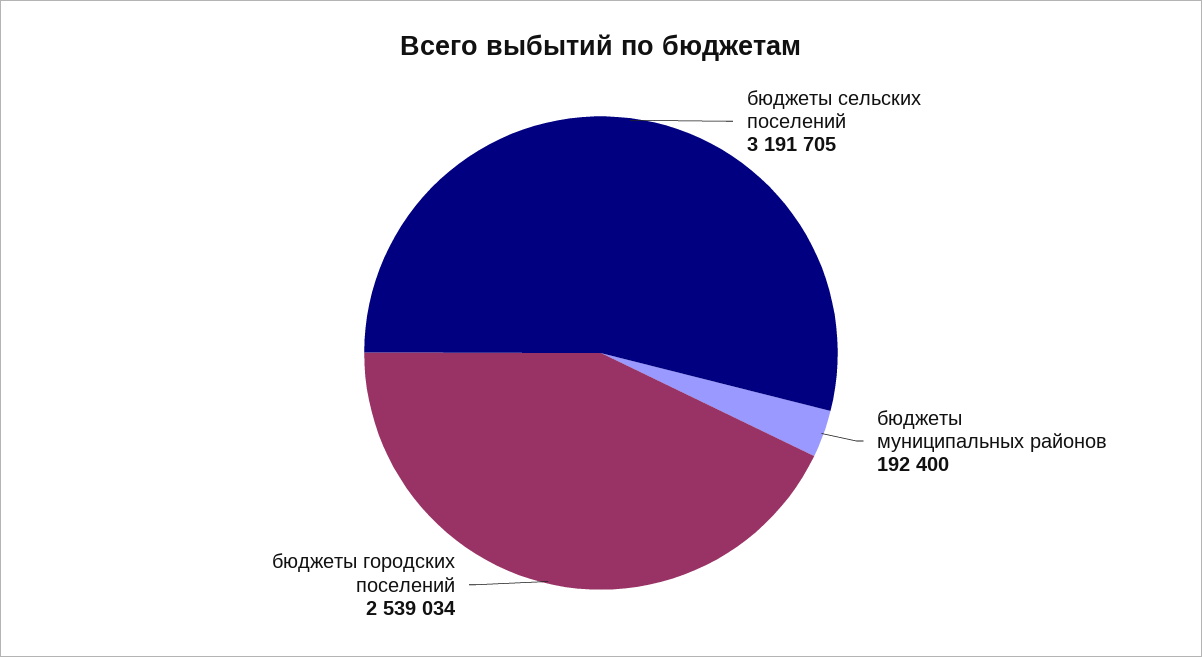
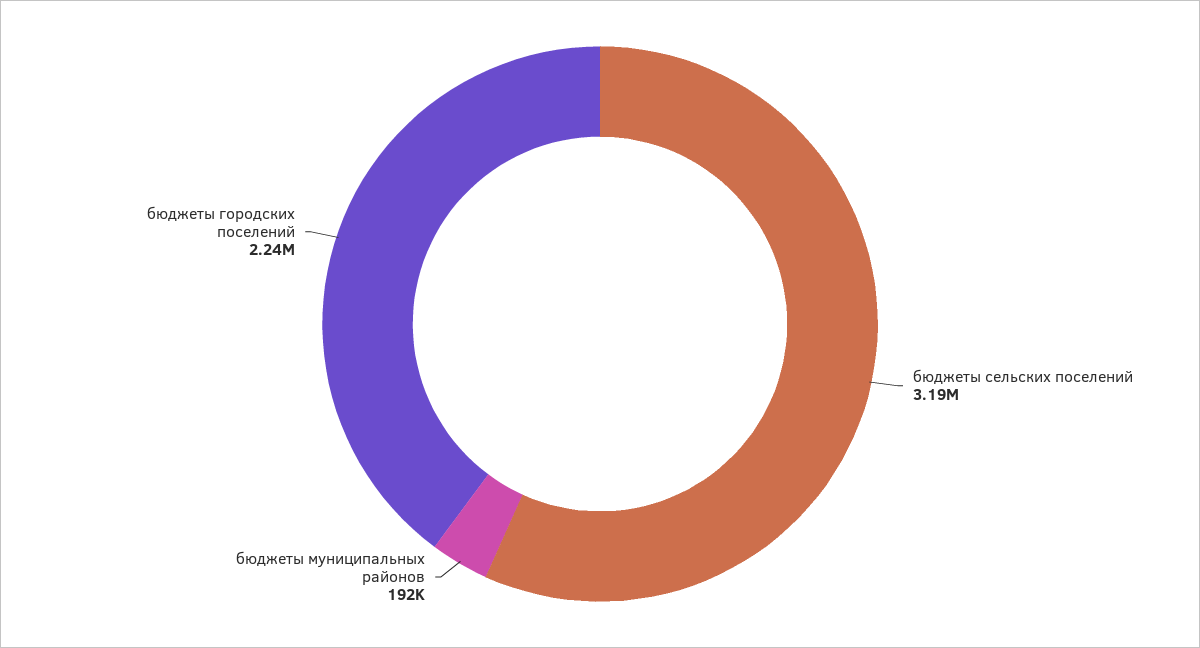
  {
    "бюджеты сельских поселений": 3191705,
    "бюджеты муниципальных районов": 192400,
-   "бюджеты городских поселений": 2539034
+   "бюджеты городских поселений": 2240000
  }

